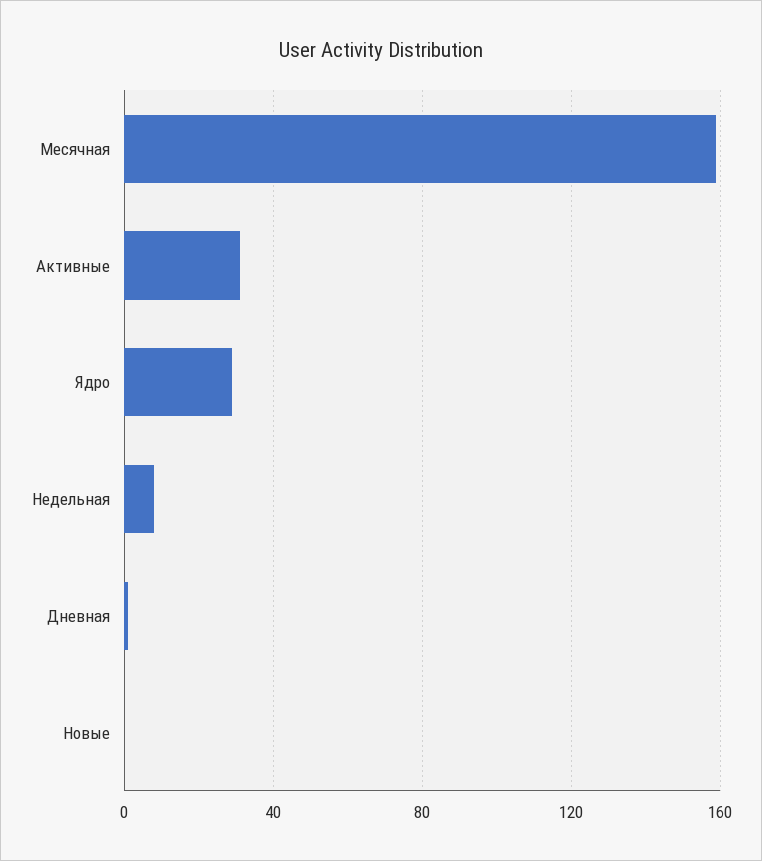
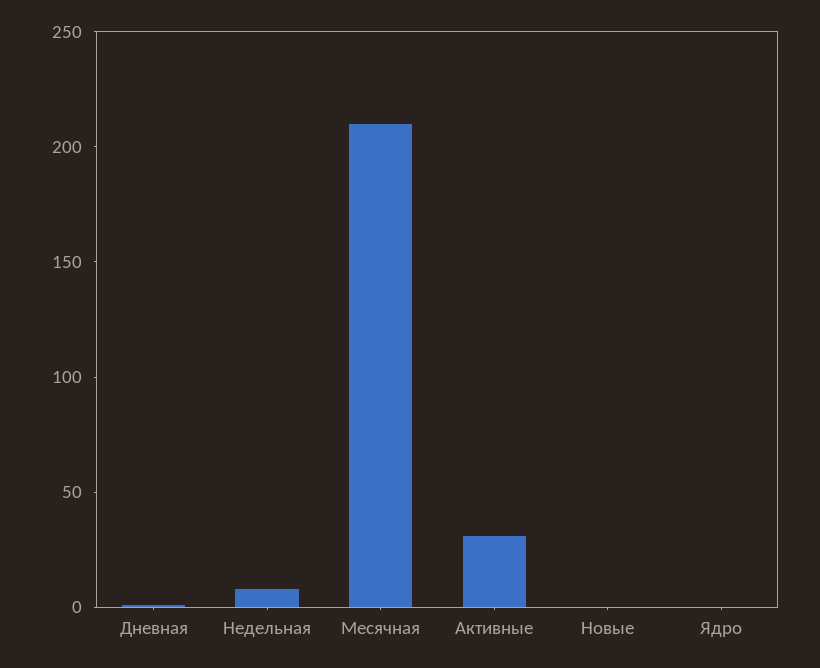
  {
-   "Месячная": 160,
+   "Месячная": 210,
    "Активные": 30,
-   "Ядро": 30,
+   "Ядро": 0,
    "Недельная": 10,
    "Дневная": 0,
    "Новые": 0
  }

